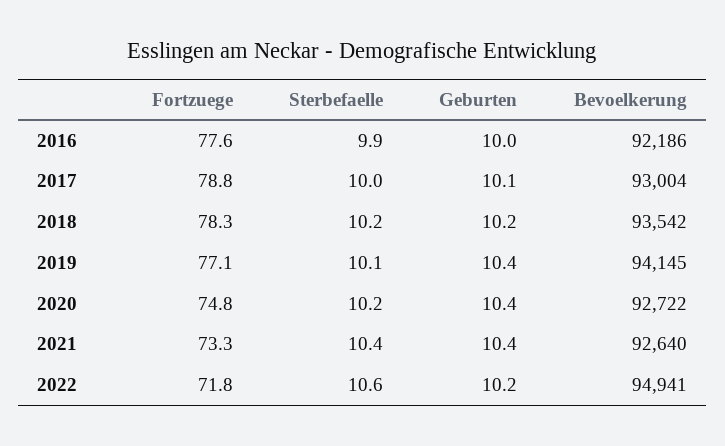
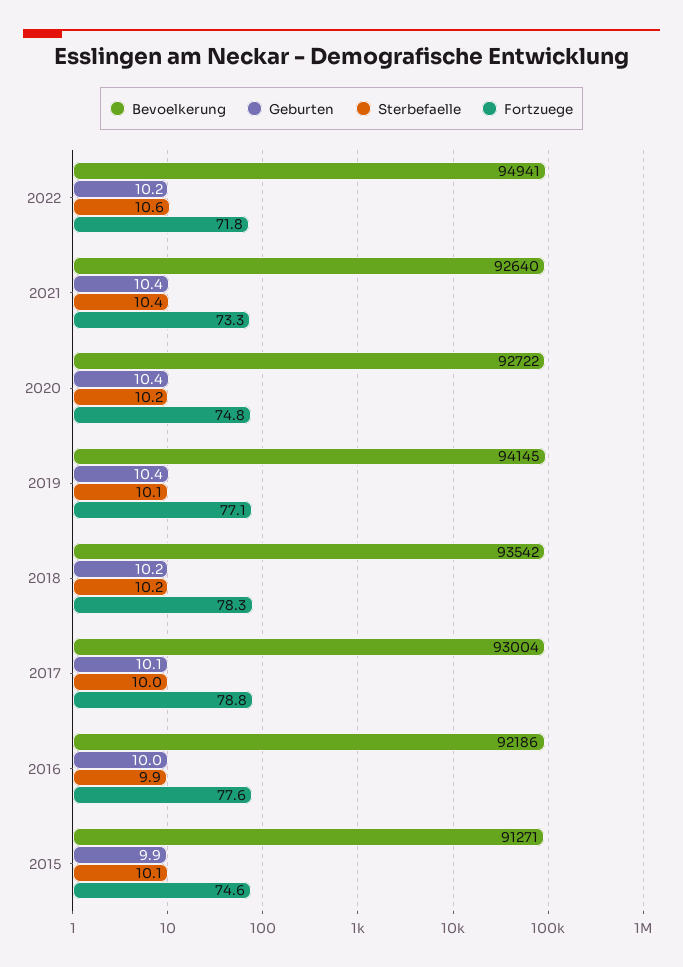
  {
    "Fortzuege": {
      "2016": 77.6,
      "2017": 78.8,
      "2018": 78.3,
      "2019": 77.1,
      "2020": 74.8,
      "2021": 73.3,
-     "2022": 71.8
+     "2022": 71.8,
+     "2015": 74.6
    },
    "Sterbefaelle": {
      "2016": 9.9,
      "2017": 10,
      "2018": 10.2,
      "2019": 10.1,
      "2020": 10.2,
      "2021": 10.4,
-     "2022": 10.6
+     "2022": 10.6,
+     "2015": 10.1
    },
    "Geburten": {
      "2016": 10,
      "2017": 10.1,
      "2018": 10.2,
      "2019": 10.4,
      "2020": 10.4,
      "2021": 10.4,
-     "2022": 10.2
+     "2022": 10.2,
+     "2015": 9.9
    },
    "Bevoelkerung": {
      "2016": 92186,
      "2017": 93004,
      "2018": 93542,
      "2019": 94145,
      "2020": 92722,
      "2021": 92640,
-     "2022": 94941
+     "2022": 94941,
+     "2015": 91271
    }
  }

